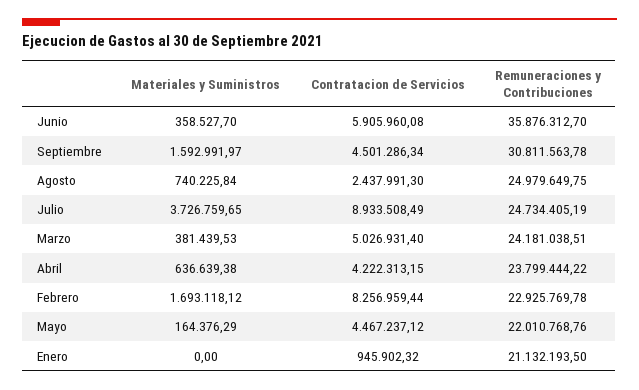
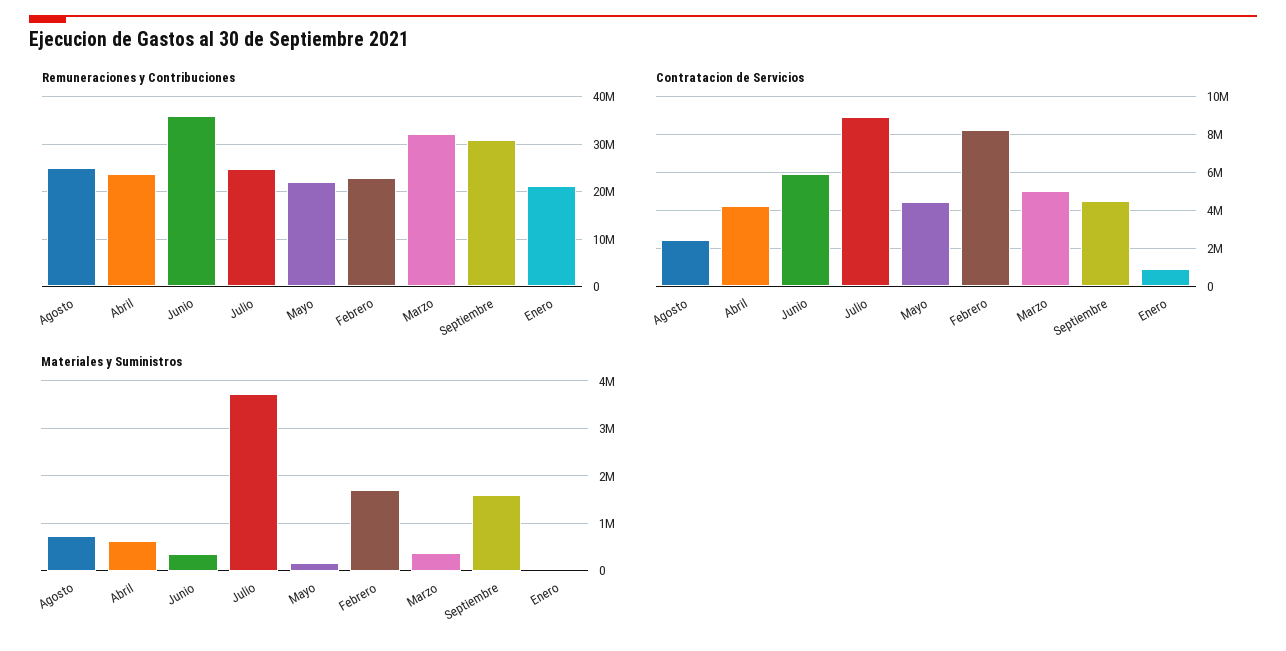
  {
    "Materiales y Suministros": {
      "Junio": 358527.7,
      "Septiembre": 1592991.97,
      "Agosto": 740225.84,
      "Julio": 3726759.65,
      "Marzo": 381439.53,
      "Abril": 636639.38,
      "Febrero": 1693118.12,
      "Mayo": 164376.29,
      "Enero": 0
    },
    "Contratacion de Servicios": {
      "Junio": 5905960.08,
      "Septiembre": 4501286.34,
      "Agosto": 2437991.3,
      "Julio": 8933508.49,
      "Marzo": 5026931.4,
      "Abril": 4222313.15,
      "Febrero": 8256959.44,
      "Mayo": 4467237.12,
      "Enero": 945902.32
    },
    "Remuneraciones y Contribuciones": {
      "Junio": 35876312.7,
      "Septiembre": 30811563.78,
      "Agosto": 24979649.75,
      "Julio": 24734405.19,
-     "Marzo": 24181038.51,
+     "Marzo": 32000000,
      "Abril": 23799444.22,
      "Febrero": 22925769.78,
      "Mayo": 22010768.76,
      "Enero": 21132193.5
    }
  }

